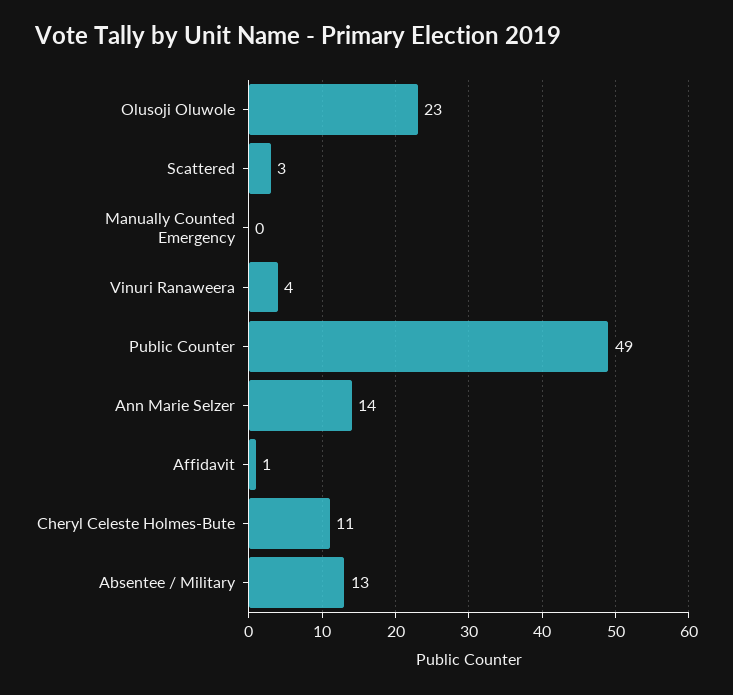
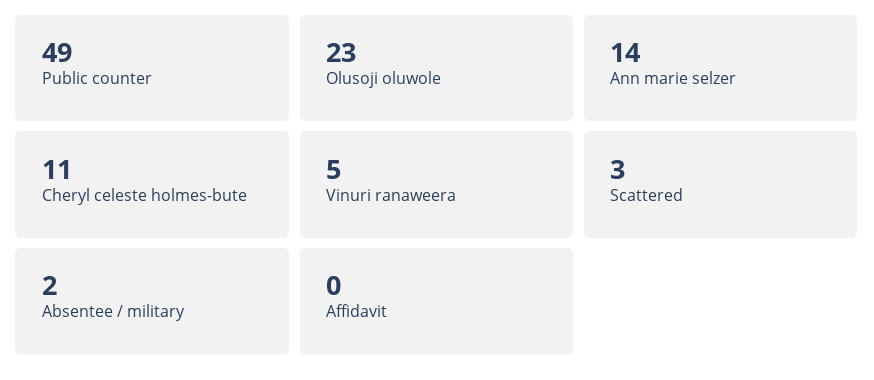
  {
    "Olusoji Oluwole": 23,
    "Scattered": 3,
-   "Manually Counted Emergency": 0,
-   "Vinuri Ranaweera": 4,
+   "Vinuri Ranaweera": 5,
    "Public Counter": 49,
    "Ann Marie Selzer": 14,
-   "Affidavit": 1,
+   "Affidavit": 0,
    "Cheryl Celeste Holmes-Bute": 11,
-   "Absentee / Military": 13
+   "Absentee / Military": 2
  }

